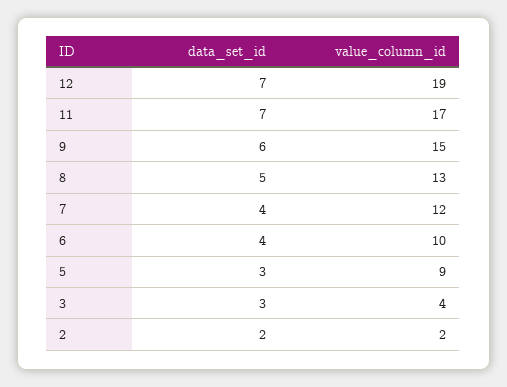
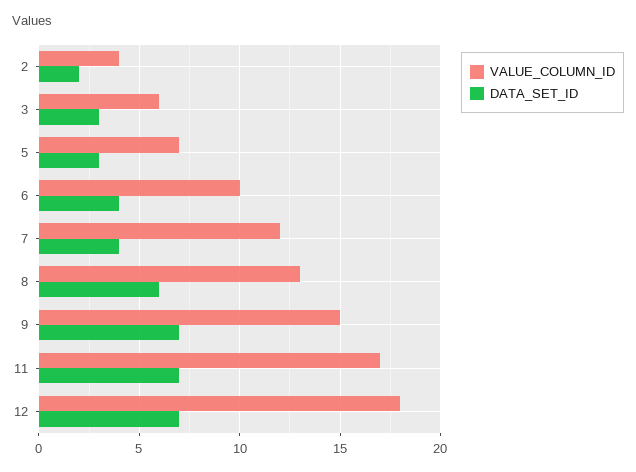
  {
    "data_set_id": {
      "12": 7,
      "11": 7,
-     "9": 6,
+     "9": 7,
-     "8": 5,
+     "8": 6,
      "7": 4,
      "6": 4,
      "5": 3,
      "3": 3,
      "2": 2
    },
    "value_column_id": {
-     "12": 19,
+     "12": 18,
      "11": 17,
      "9": 15,
      "8": 13,
      "7": 12,
      "6": 10,
-     "5": 9,
+     "5": 7,
-     "3": 4,
+     "3": 6,
-     "2": 2
+     "2": 4
    }
  }

